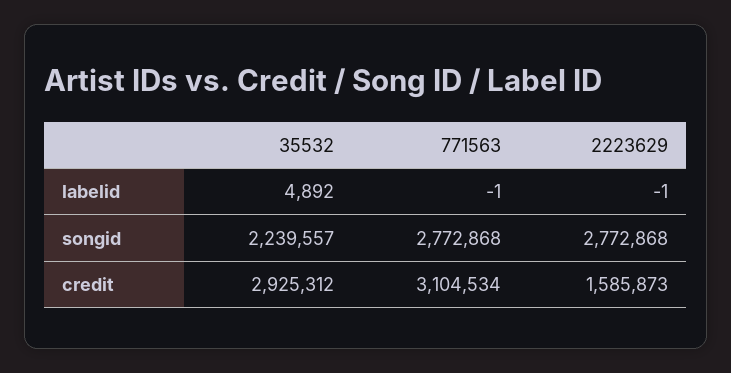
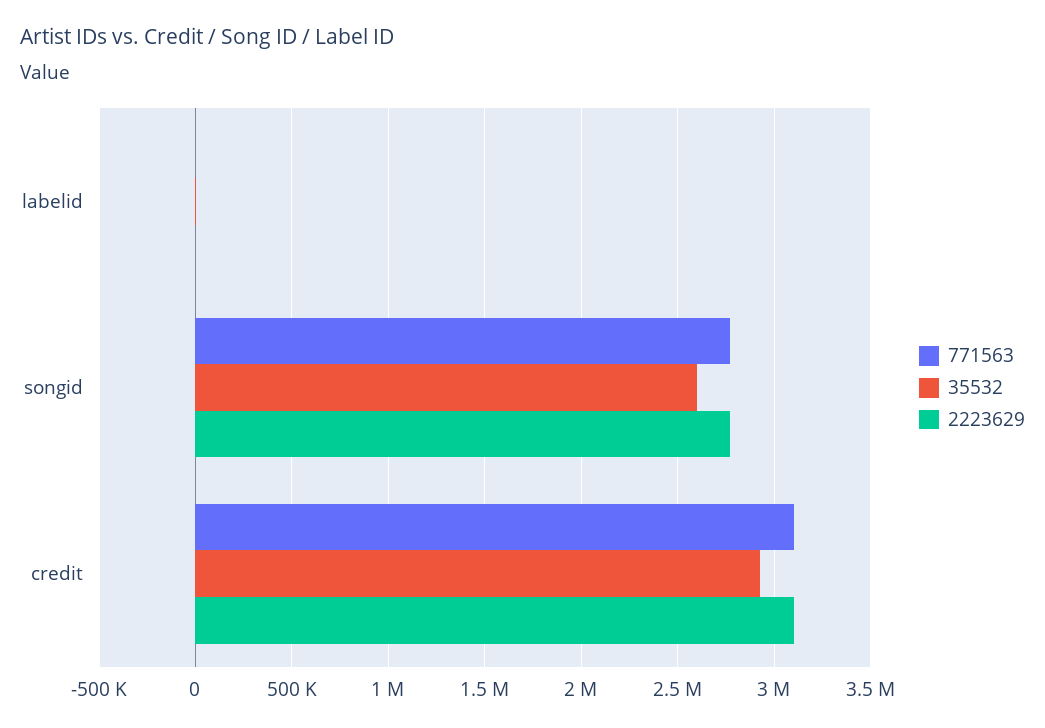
  {
    "35532": {
      "labelid": 4892,
-     "songid": 2239557,
+     "songid": 2600000,
      "credit": 2925312
    },
    "771563": {
      "labelid": -1,
      "songid": 2772868,
      "credit": 3104534
    },
    "2223629": {
      "labelid": -1,
      "songid": 2772868,
-     "credit": 1585873
+     "credit": 3100000
    }
  }

